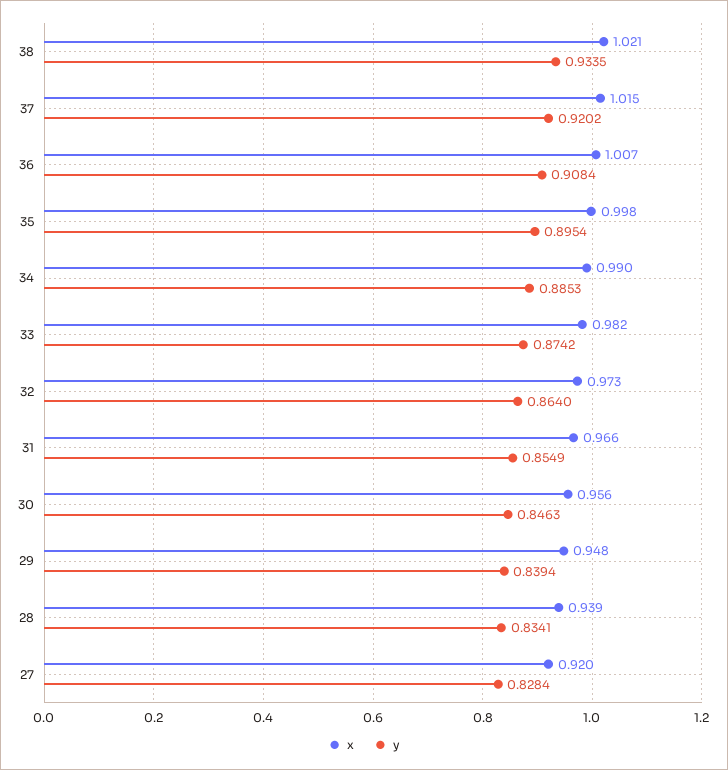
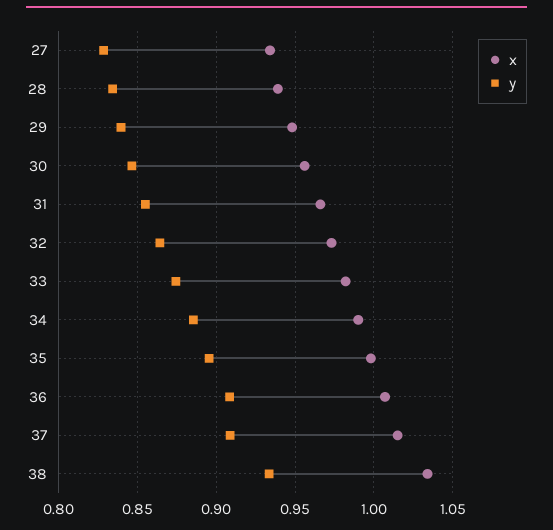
  {
    "x": {
-     "38": 1.021,
+     "38": 1.035,
      "37": 1.015,
      "36": 1.007,
      "35": 0.998,
      "34": 0.99,
      "33": 0.982,
      "32": 0.973,
      "31": 0.966,
      "30": 0.956,
      "29": 0.948,
      "28": 0.939,
-     "27": 0.92
+     "27": 0.935
    },
    "y": {
      "38": 0.9335,
-     "37": 0.9202,
+     "37": 0.91,
      "36": 0.9084,
      "35": 0.8954,
      "34": 0.8853,
      "33": 0.8742,
      "32": 0.864,
      "31": 0.8549,
      "30": 0.8463,
      "29": 0.8394,
      "28": 0.8341,
      "27": 0.8284
    }
  }

